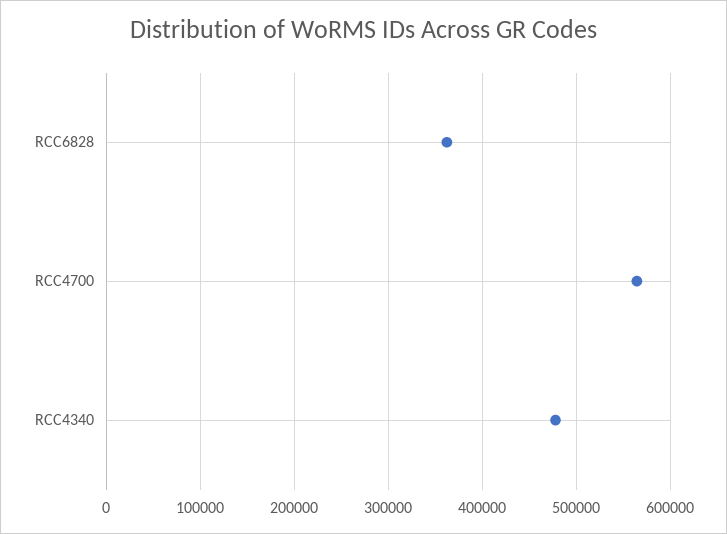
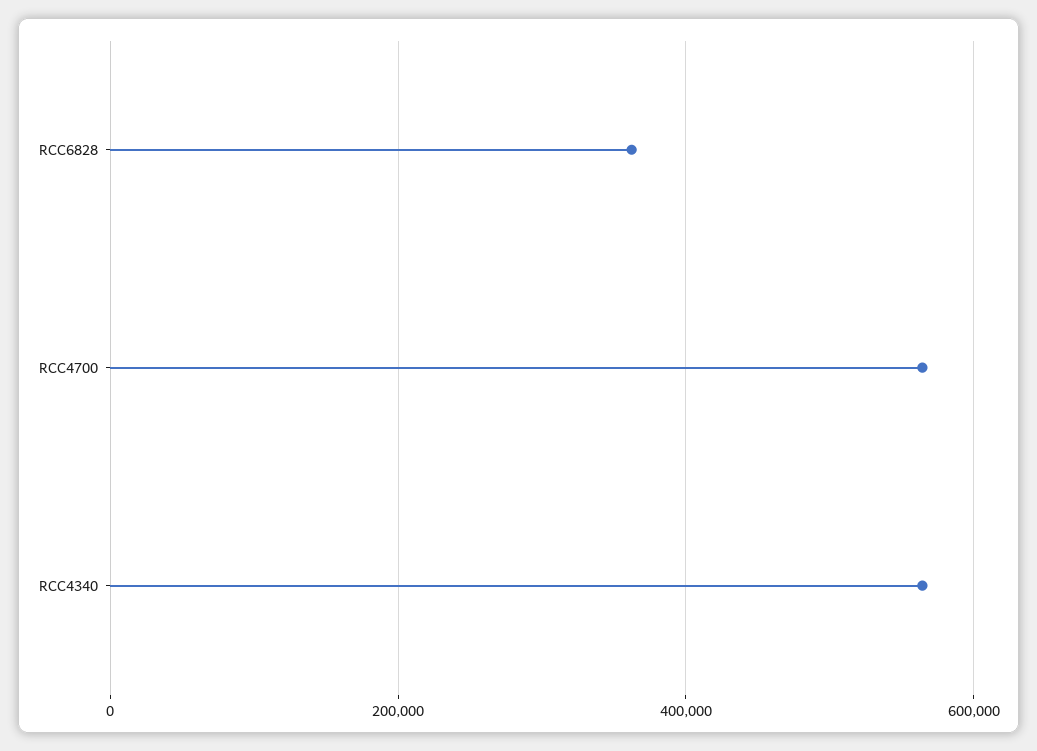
  {
    "RCC6828": 360000,
    "RCC4700": 560000,
-   "RCC4340": 480000
+   "RCC4340": 560000
  }

